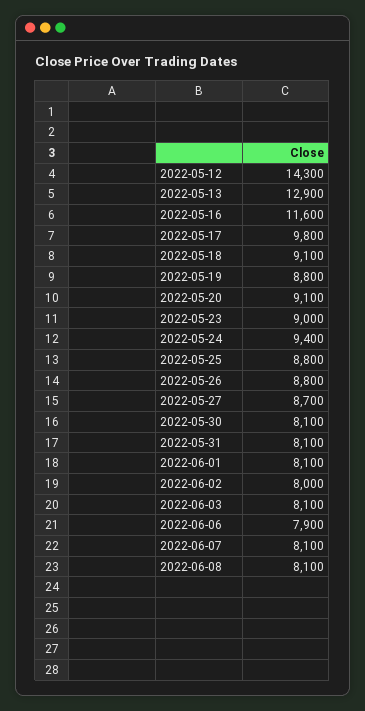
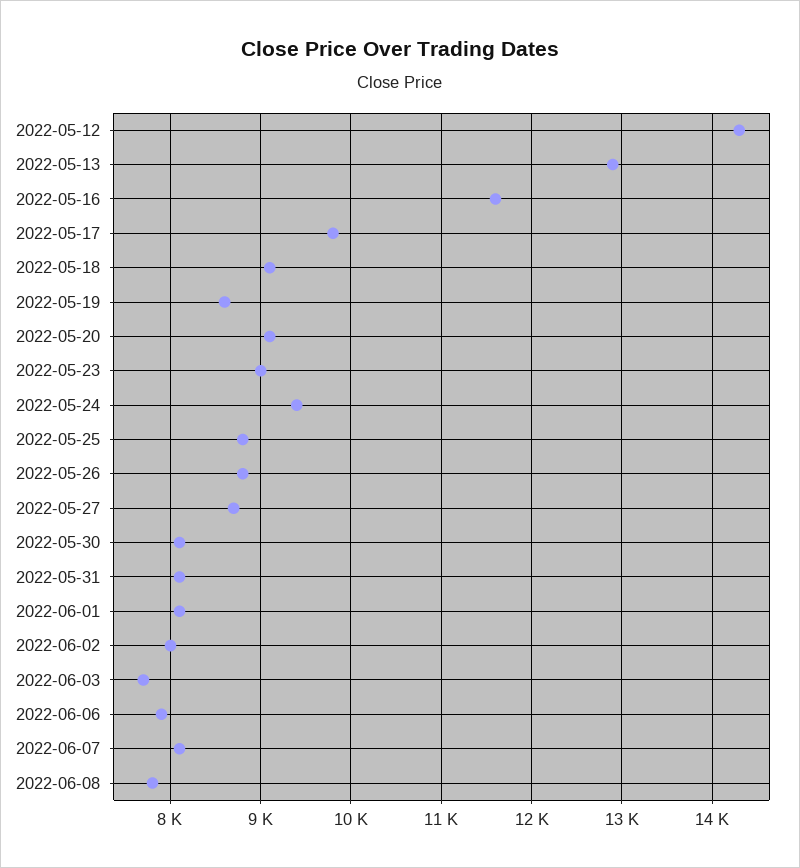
  {
    "2022-05-12": 14300,
    "2022-05-13": 12900,
    "2022-05-16": 11600,
    "2022-05-17": 9800,
    "2022-05-18": 9100,
-   "2022-05-19": 8800,
+   "2022-05-19": 8600,
    "2022-05-20": 9100,
    "2022-05-23": 9000,
    "2022-05-24": 9400,
    "2022-05-25": 8800,
    "2022-05-26": 8800,
    "2022-05-27": 8700,
    "2022-05-30": 8100,
    "2022-05-31": 8100,
    "2022-06-01": 8100,
    "2022-06-02": 8000,
-   "2022-06-03": 8100,
+   "2022-06-03": 7700,
    "2022-06-06": 7900,
    "2022-06-07": 8100,
-   "2022-06-08": 8100
+   "2022-06-08": 7800
  }

